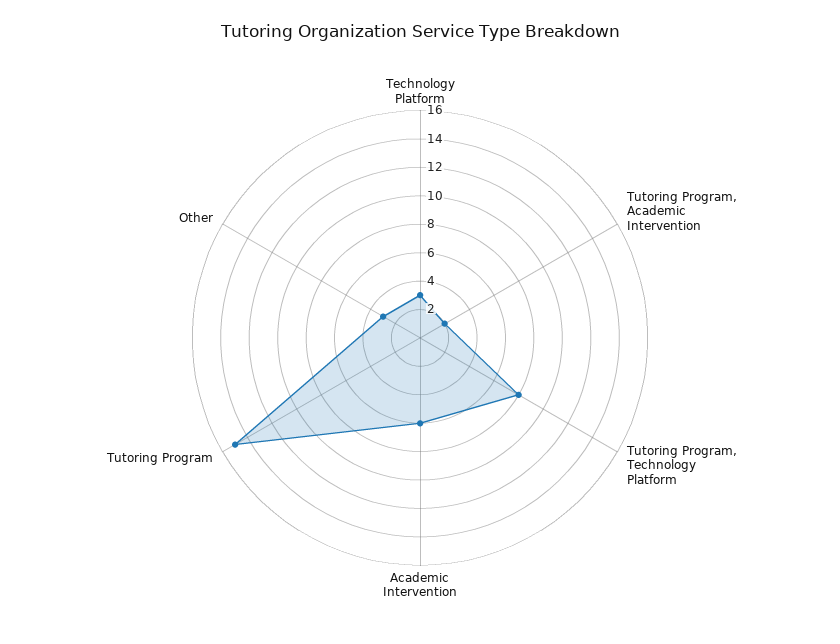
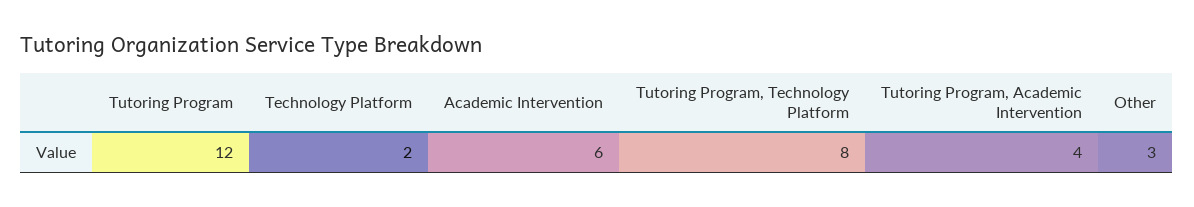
  {
-   "Technology Platform": 3,
+   "Technology Platform": 2,
-   "Tutoring Program, Academic Intervention": 2,
+   "Tutoring Program, Academic Intervention": 4,
    "Tutoring Program, Technology Platform": 8,
    "Academic Intervention": 6,
-   "Tutoring Program": 15,
+   "Tutoring Program": 12,
    "Other": 3
  }

